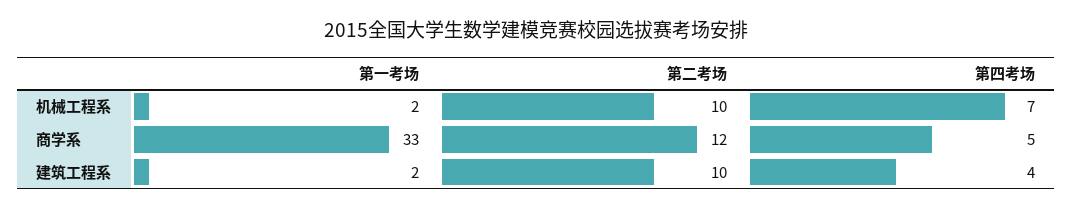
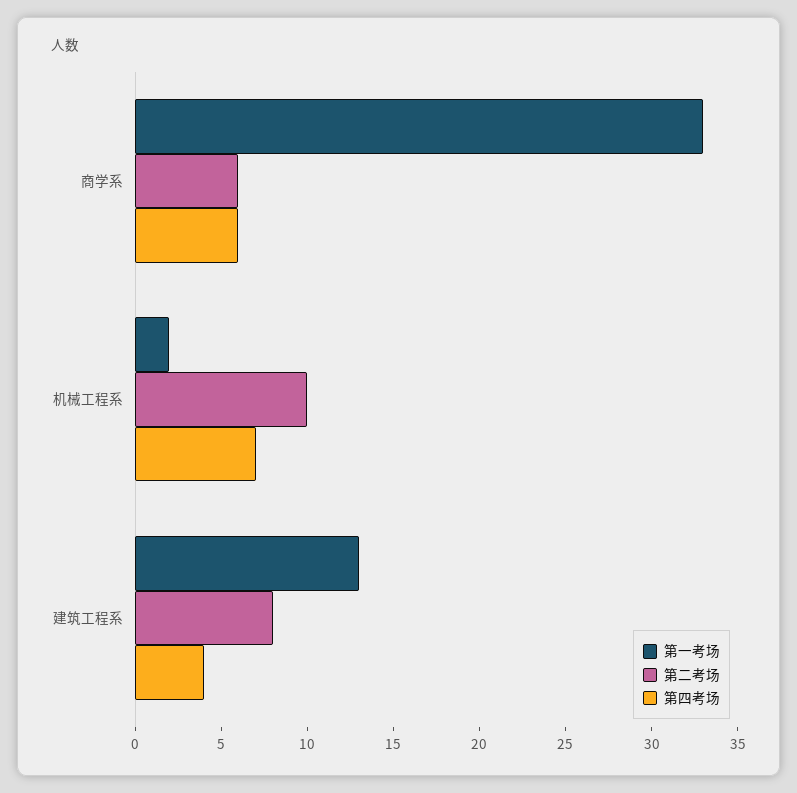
  {
    "第一考场": {
      "机械工程系": 2,
      "商学系": 33,
-     "建筑工程系": 2
+     "建筑工程系": 13
    },
    "第二考场": {
      "机械工程系": 10,
-     "商学系": 12,
+     "商学系": 6,
-     "建筑工程系": 10
+     "建筑工程系": 8
    },
    "第四考场": {
      "机械工程系": 7,
-     "商学系": 5,
+     "商学系": 6,
      "建筑工程系": 4
    }
  }

